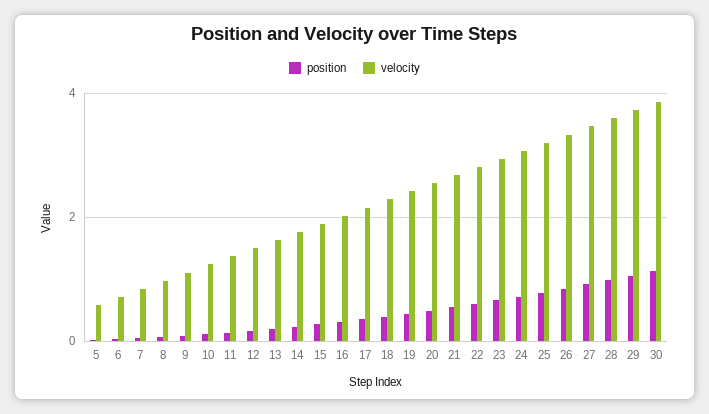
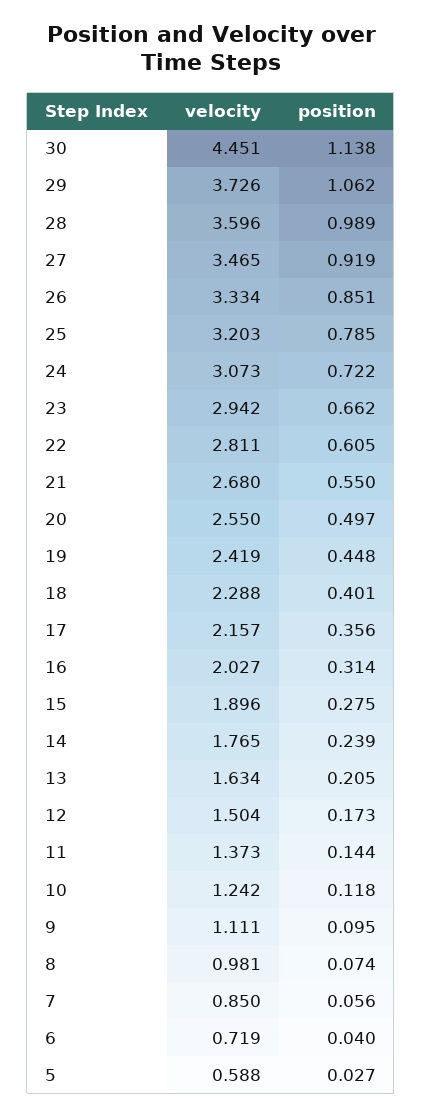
  {
    "position": {
      "5": 0.027,
      "6": 0.04,
      "7": 0.056,
      "8": 0.074,
      "9": 0.095,
      "10": 0.118,
      "11": 0.144,
      "12": 0.173,
      "13": 0.205,
      "14": 0.239,
      "15": 0.275,
      "16": 0.314,
      "17": 0.356,
      "18": 0.401,
      "19": 0.448,
      "20": 0.497,
      "21": 0.55,
      "22": 0.605,
      "23": 0.662,
      "24": 0.722,
      "25": 0.785,
      "26": 0.851,
      "27": 0.919,
      "28": 0.989,
      "29": 1.062,
      "30": 1.138
    },
    "velocity": {
      "5": 0.588,
      "6": 0.719,
      "7": 0.85,
      "8": 0.981,
      "9": 1.111,
      "10": 1.242,
      "11": 1.373,
      "12": 1.504,
      "13": 1.634,
      "14": 1.765,
      "15": 1.896,
      "16": 2.027,
      "17": 2.157,
      "18": 2.288,
      "19": 2.419,
      "20": 2.55,
      "21": 2.68,
      "22": 2.811,
      "23": 2.942,
      "24": 3.073,
      "25": 3.203,
      "26": 3.334,
      "27": 3.465,
      "28": 3.596,
      "29": 3.726,
-     "30": 3.8
+     "30": 4.451
    }
  }

